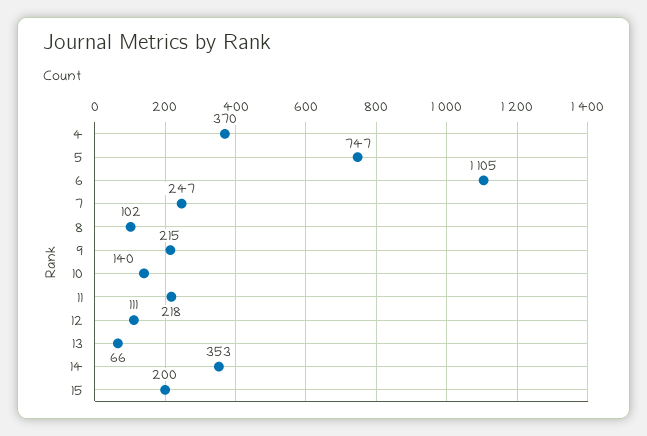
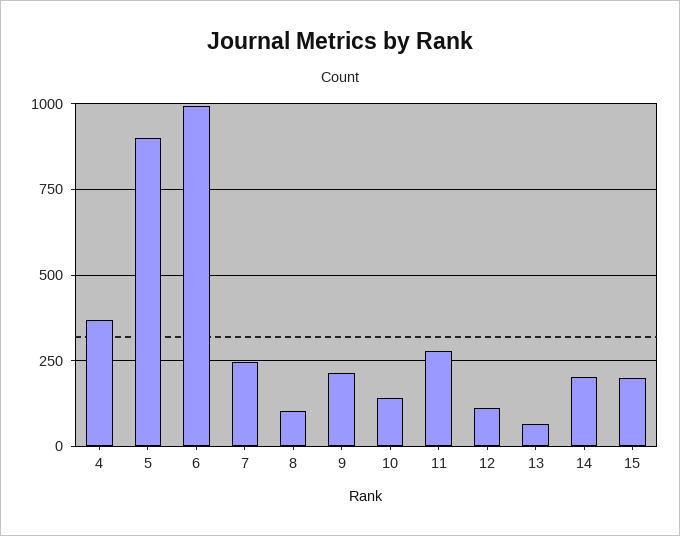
  {
    "4": 370,
-   "5": 747,
+   "5": 900,
-   "6": 1105,
+   "6": 1000,
    "7": 247,
    "8": 102,
    "9": 215,
    "10": 140,
-   "11": 218,
+   "11": 275,
    "12": 111,
    "13": 66,
-   "14": 353,
+   "14": 200,
    "15": 200
  }

